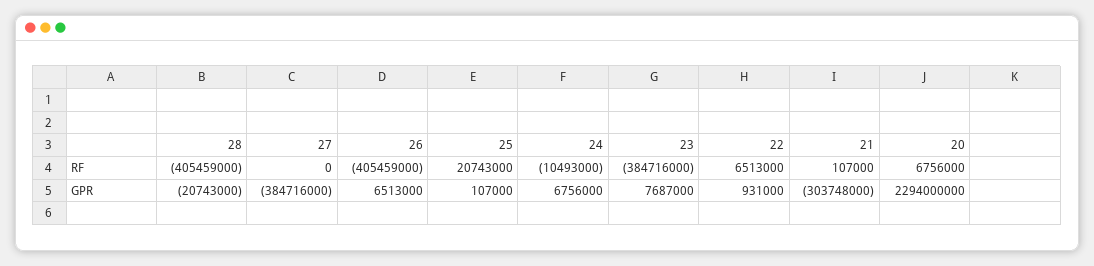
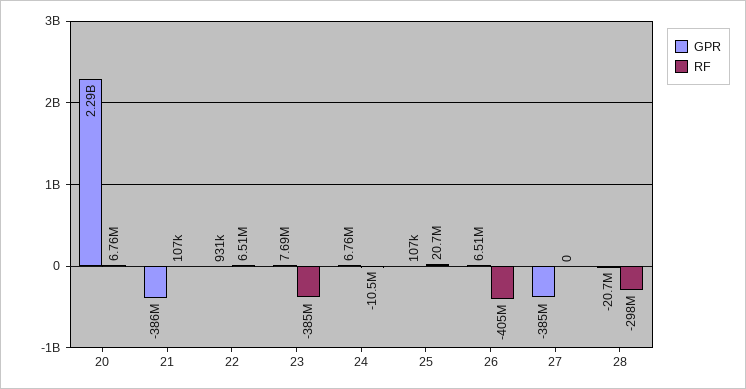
  {
    "RF": {
-     "28": -405459000,
+     "28": -298000000,
      "27": 0,
      "26": -405459000,
      "25": 20743000,
      "24": -10493000,
      "23": -384716000,
      "22": 6513000,
      "21": 107000,
      "20": 6756000
    },
    "GPR": {
      "28": -20743000,
      "27": -384716000,
      "26": 6513000,
      "25": 107000,
      "24": 6756000,
      "23": 7687000,
      "22": 931000,
-     "21": -303748000,
+     "21": -386000000,
      "20": 2294000000
    }
  }

